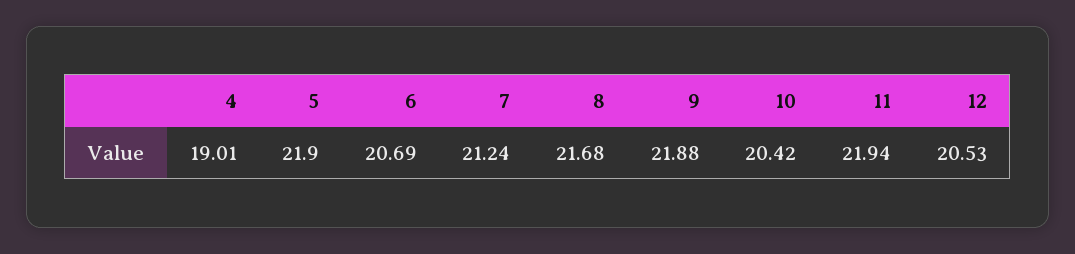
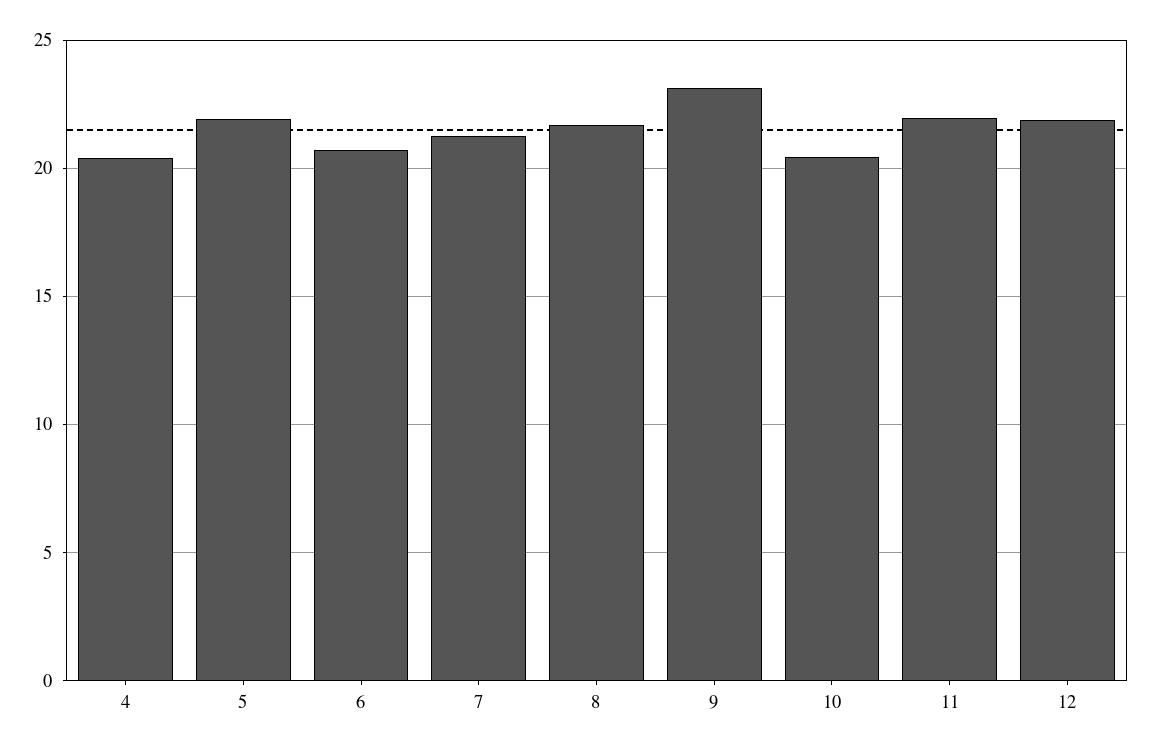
  {
-   "4": 19.01,
+   "4": 20.5,
    "5": 21.9,
    "6": 20.69,
    "7": 21.24,
    "8": 21.68,
-   "9": 21.88,
+   "9": 23,
    "10": 20.42,
    "11": 21.94,
-   "12": 20.53
+   "12": 22
  }

